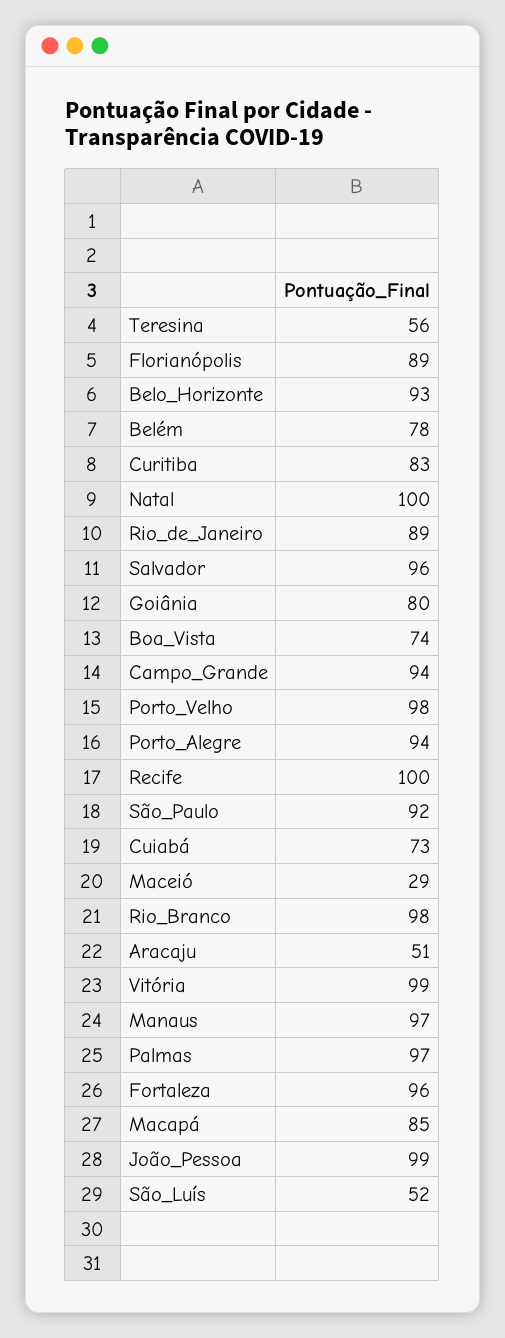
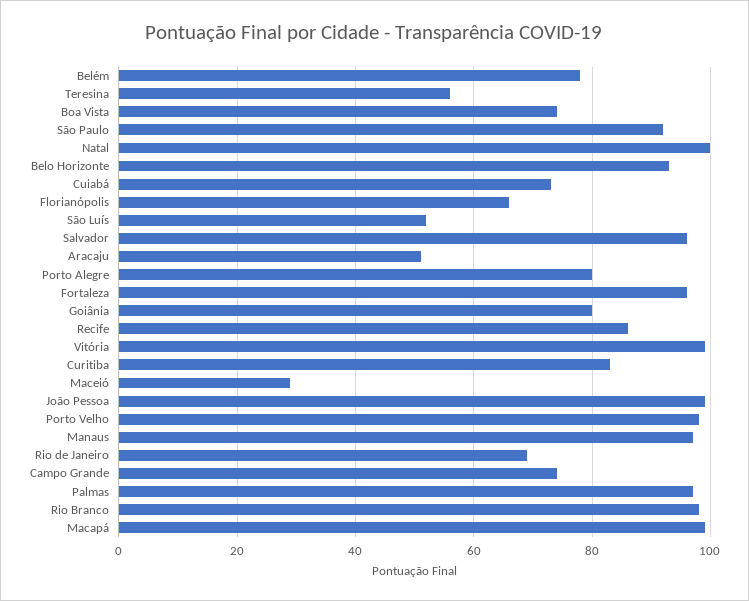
  {
    "Teresina": 56,
-   "Florianópolis": 89,
+   "Florianópolis": 65,
    "Belo_Horizonte": 93,
    "Belém": 78,
    "Curitiba": 83,
    "Natal": 100,
-   "Rio_de_Janeiro": 89,
+   "Rio_de_Janeiro": 70,
    "Salvador": 96,
    "Goiânia": 80,
    "Boa_Vista": 74,
-   "Campo_Grande": 94,
+   "Campo_Grande": 75,
    "Porto_Velho": 98,
-   "Porto_Alegre": 94,
+   "Porto_Alegre": 80,
-   "Recife": 100,
+   "Recife": 85,
    "São_Paulo": 92,
    "Cuiabá": 73,
    "Maceió": 29,
    "Rio_Branco": 98,
    "Aracaju": 51,
    "Vitória": 99,
    "Manaus": 97,
    "Palmas": 97,
    "Fortaleza": 96,
-   "Macapá": 85,
+   "Macapá": 100,
    "João_Pessoa": 99,
    "São_Luís": 52
  }

